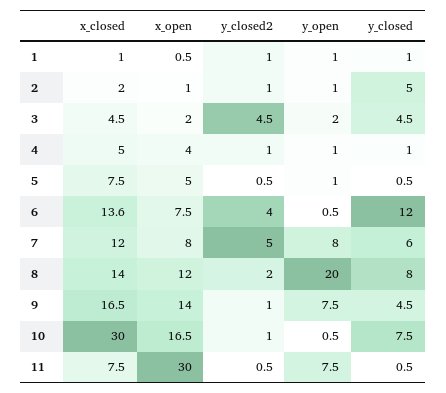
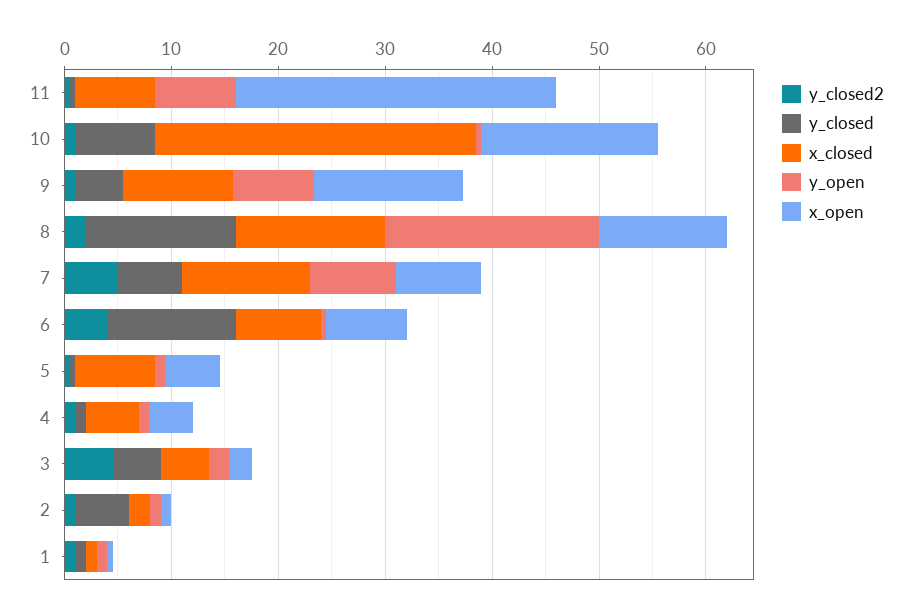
  {
    "x_closed": {
      "1": 1,
      "2": 2,
      "3": 4.5,
      "4": 5,
      "5": 7.5,
-     "6": 13.6,
+     "6": 8,
      "7": 12,
      "8": 14,
-     "9": 16.5,
+     "9": 10,
      "10": 30,
      "11": 7.5
    },
    "x_open": {
      "1": 0.5,
      "2": 1,
      "3": 2,
      "4": 4,
      "5": 5,
      "6": 7.5,
      "7": 8,
      "8": 12,
      "9": 14,
      "10": 16.5,
      "11": 30
    },
    "y_closed2": {
      "1": 1,
      "2": 1,
      "3": 4.5,
      "4": 1,
      "5": 0.5,
      "6": 4,
      "7": 5,
      "8": 2,
      "9": 1,
      "10": 1,
      "11": 0.5
    },
    "y_open": {
      "1": 1,
      "2": 1,
      "3": 2,
      "4": 1,
      "5": 1,
      "6": 0.5,
      "7": 8,
      "8": 20,
      "9": 7.5,
      "10": 0.5,
      "11": 7.5
    },
    "y_closed": {
      "1": 1,
      "2": 5,
      "3": 4.5,
      "4": 1,
      "5": 0.5,
      "6": 12,
      "7": 6,
-     "8": 8,
+     "8": 14,
      "9": 4.5,
      "10": 7.5,
      "11": 0.5
    }
  }

